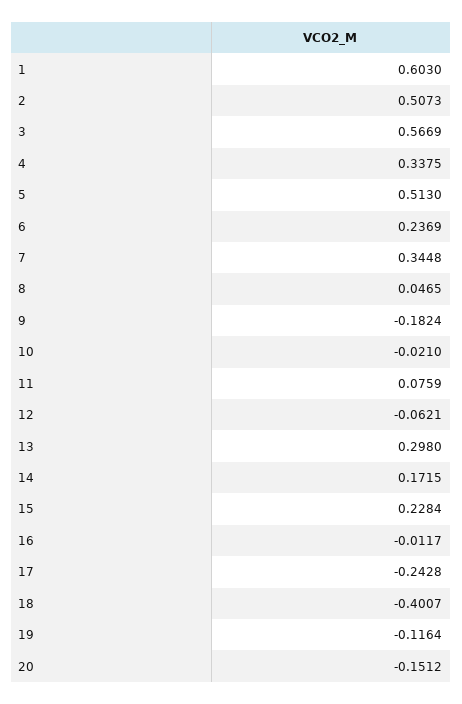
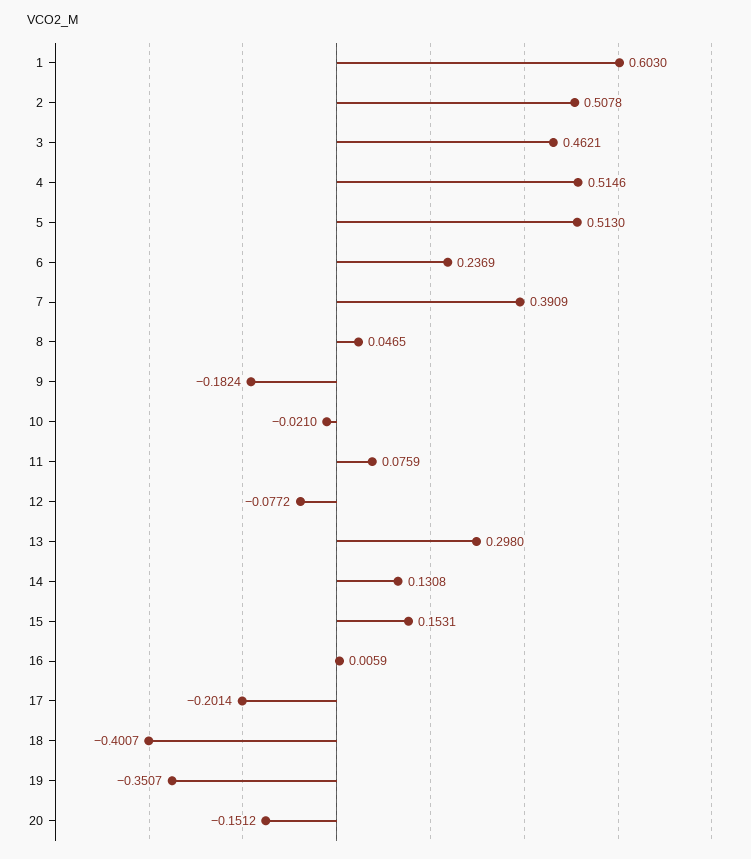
  {
    "1": 0.603,
-   "2": 0.5073,
+   "2": 0.5078,
-   "3": 0.5669,
+   "3": 0.4621,
-   "4": 0.3375,
+   "4": 0.5146,
    "5": 0.513,
    "6": 0.2369,
-   "7": 0.3448,
+   "7": 0.3909,
    "8": 0.0465,
    "9": -0.1824,
    "10": -0.021,
    "11": 0.0759,
-   "12": -0.0621,
+   "12": -0.0772,
    "13": 0.298,
-   "14": 0.1715,
+   "14": 0.1308,
-   "15": 0.2284,
+   "15": 0.1531,
-   "16": -0.0117,
+   "16": 0.0059,
-   "17": -0.2428,
+   "17": -0.2014,
    "18": -0.4007,
-   "19": -0.1164,
+   "19": -0.3507,
    "20": -0.1512
  }

